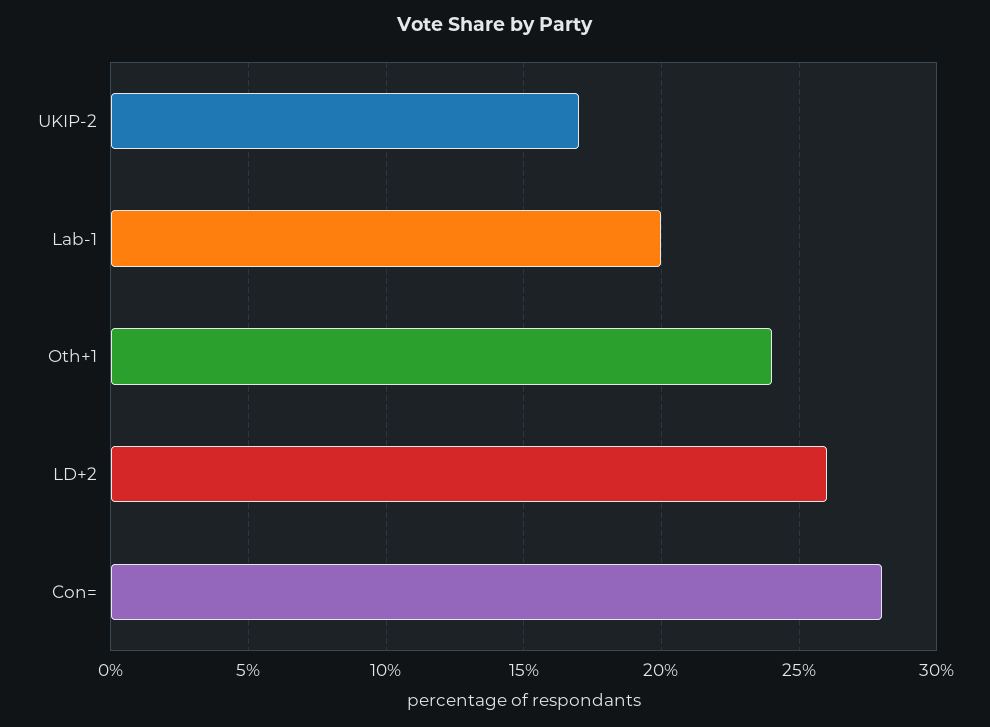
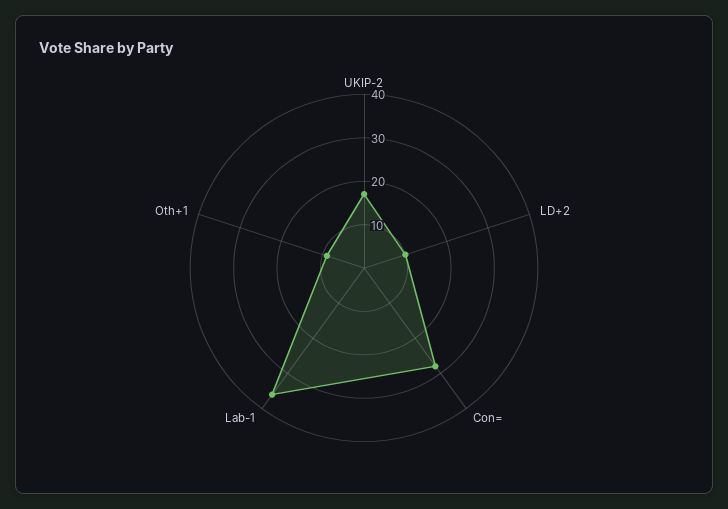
  {
    "UKIP-2": 17,
-   "Lab-1": 20,
+   "Lab-1": 35,
-   "Oth+1": 24,
+   "Oth+1": 10,
-   "LD+2": 26,
+   "LD+2": 10,
    "Con=": 28
  }

